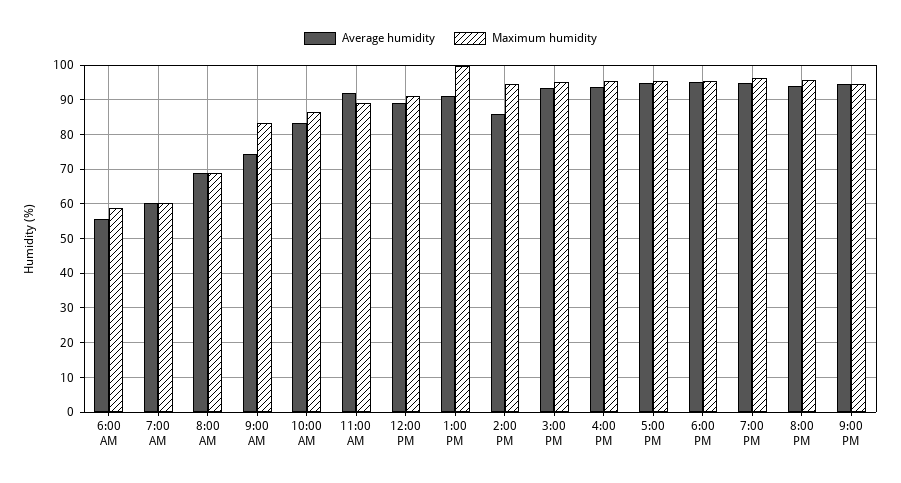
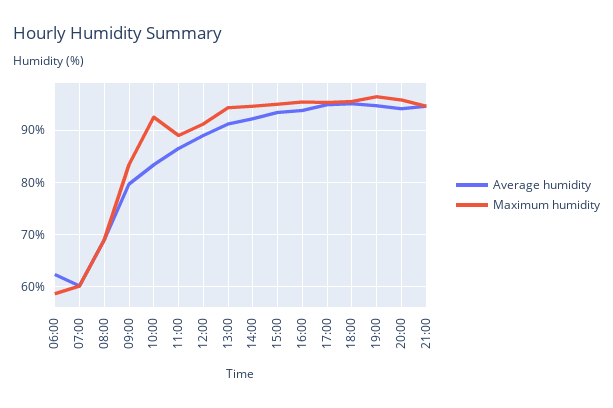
  {
    "Average humidity": {
-     "6:00 AM": 56,
+     "6:00 AM": 62,
      "7:00 AM": 60,
      "8:00 AM": 70,
-     "9:00 AM": 74,
+     "9:00 AM": 80,
      "10:00 AM": 84,
-     "11:00 AM": 92,
+     "11:00 AM": 86,
      "12:00 PM": 90,
      "1:00 PM": 92,
-     "2:00 PM": 86,
+     "2:00 PM": 92,
      "3:00 PM": 94,
      "4:00 PM": 94,
      "5:00 PM": 94,
      "6:00 PM": 96,
      "7:00 PM": 94,
      "8:00 PM": 94,
      "9:00 PM": 94
    },
    "Maximum humidity": {
      "6:00 AM": 58,
      "7:00 AM": 60,
      "8:00 AM": 70,
      "9:00 AM": 84,
-     "10:00 AM": 86,
+     "10:00 AM": 92,
      "11:00 AM": 90,
      "12:00 PM": 92,
-     "1:00 PM": 100,
+     "1:00 PM": 94,
      "2:00 PM": 94,
      "3:00 PM": 96,
      "4:00 PM": 96,
      "5:00 PM": 96,
      "6:00 PM": 96,
      "7:00 PM": 96,
      "8:00 PM": 96,
      "9:00 PM": 94
    }
  }

